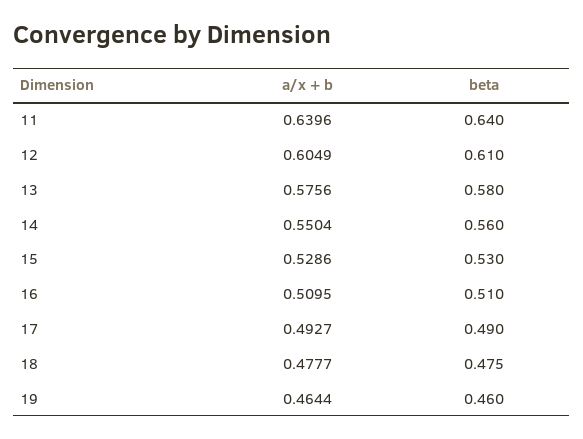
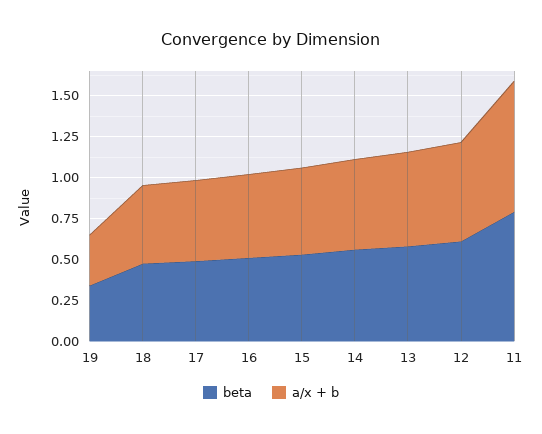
  {
    "a/x + b": {
-     "11": 0.6396,
+     "11": 0.8,
      "12": 0.6049,
      "13": 0.5756,
      "14": 0.5504,
      "15": 0.5286,
      "16": 0.5095,
      "17": 0.4927,
      "18": 0.4777,
-     "19": 0.4644
+     "19": 0.3
    },
    "beta": {
-     "11": 0.64,
+     "11": 0.8,
      "12": 0.61,
      "13": 0.58,
      "14": 0.56,
      "15": 0.53,
      "16": 0.51,
      "17": 0.49,
      "18": 0.475,
-     "19": 0.46
+     "19": 0.35
    }
  }

